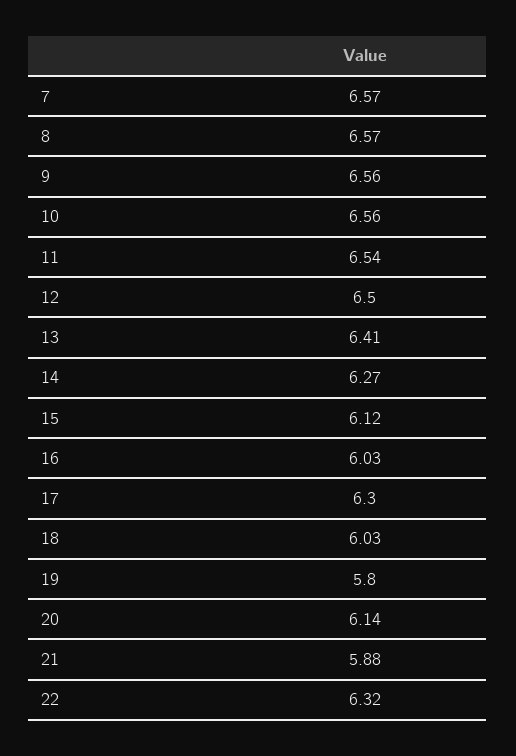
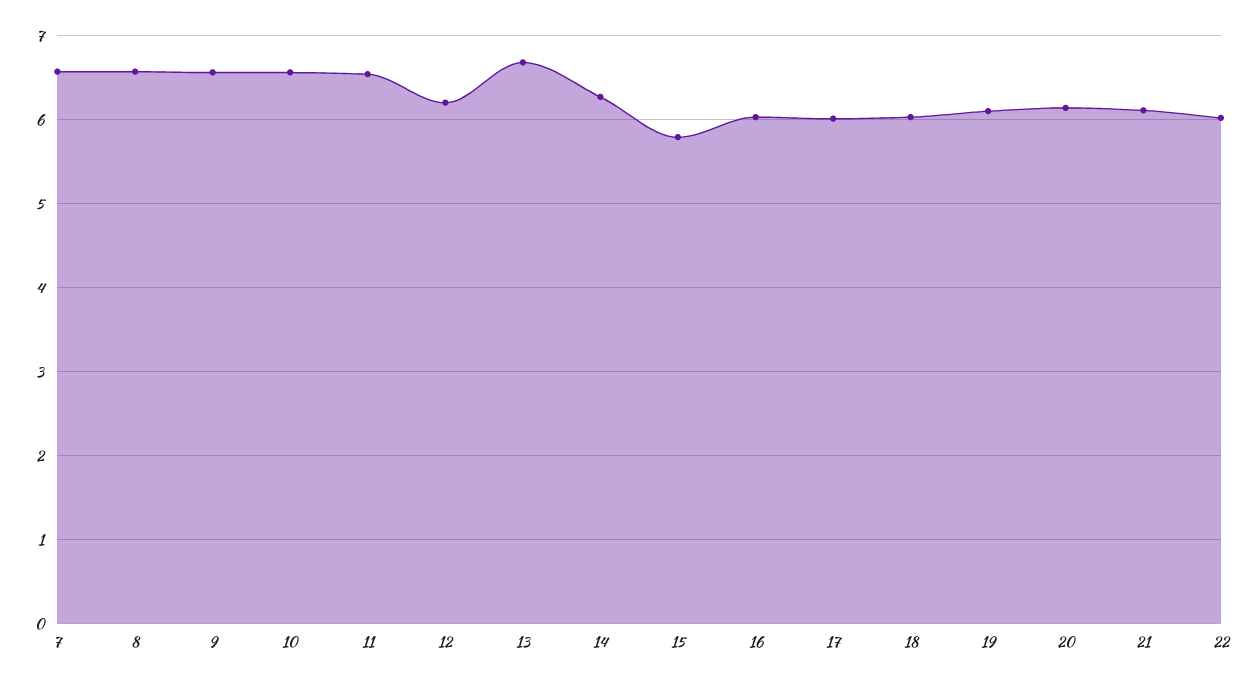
  {
    "7": 6.57,
    "8": 6.57,
    "9": 6.56,
    "10": 6.56,
    "11": 6.54,
-   "12": 6.5,
+   "12": 6.2,
-   "13": 6.41,
+   "13": 6.7,
    "14": 6.27,
-   "15": 6.12,
+   "15": 5.8,
    "16": 6.03,
-   "17": 6.3,
+   "17": 6,
    "18": 6.03,
-   "19": 5.8,
+   "19": 6.1,
    "20": 6.14,
-   "21": 5.88,
+   "21": 6.1,
-   "22": 6.32
+   "22": 6
  }

